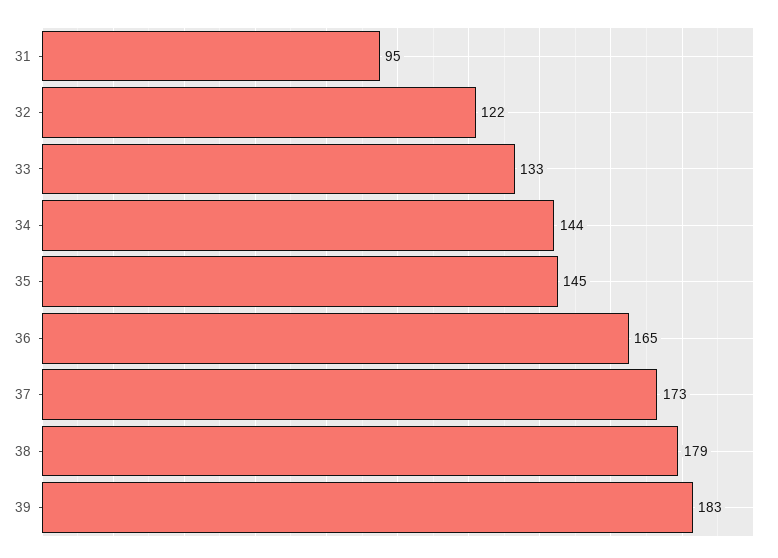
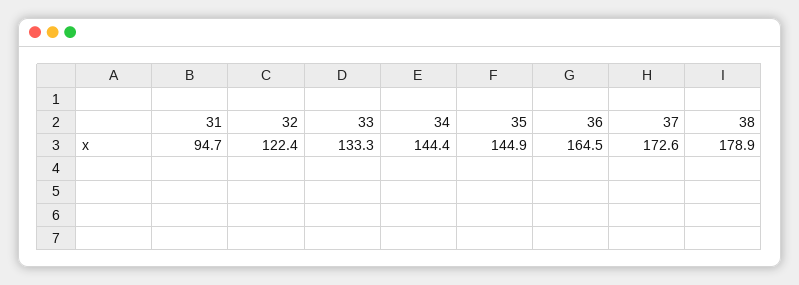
  {
    "31": 94.7,
    "32": 122.4,
    "33": 133.3,
    "34": 144.4,
    "35": 144.9,
    "36": 164.5,
    "37": 172.6,
-   "38": 178.9,
+   "38": 178.9
-   "39": 183
  }

